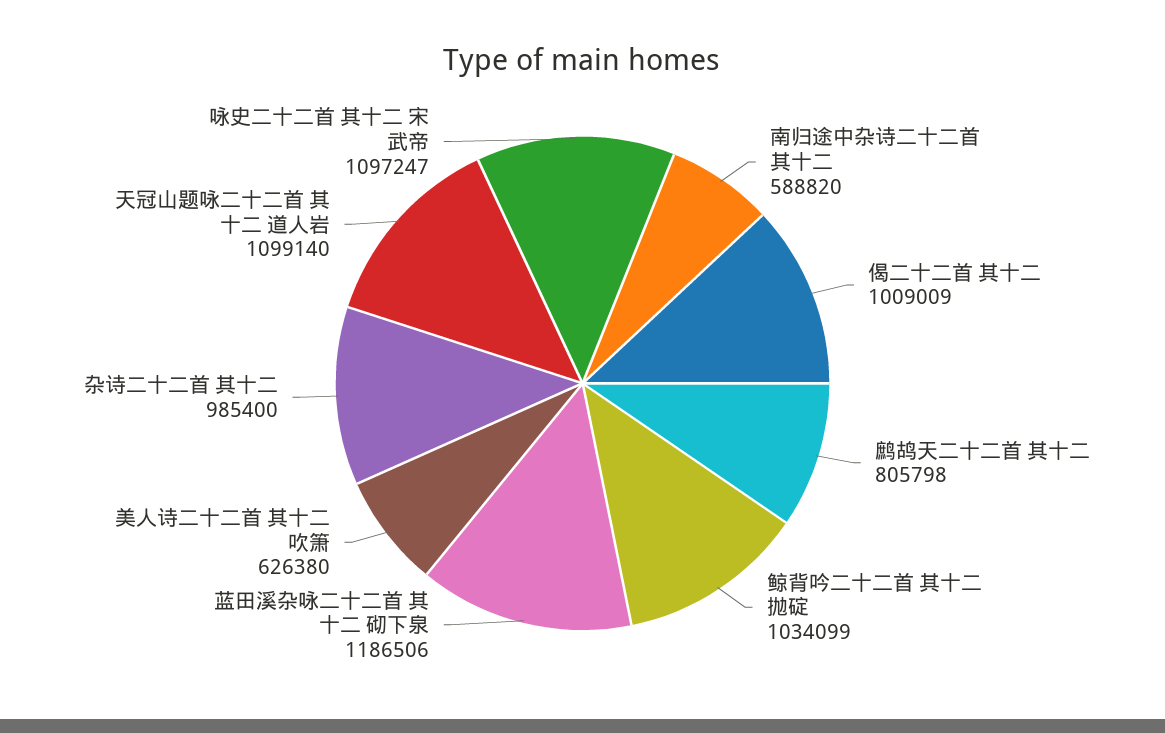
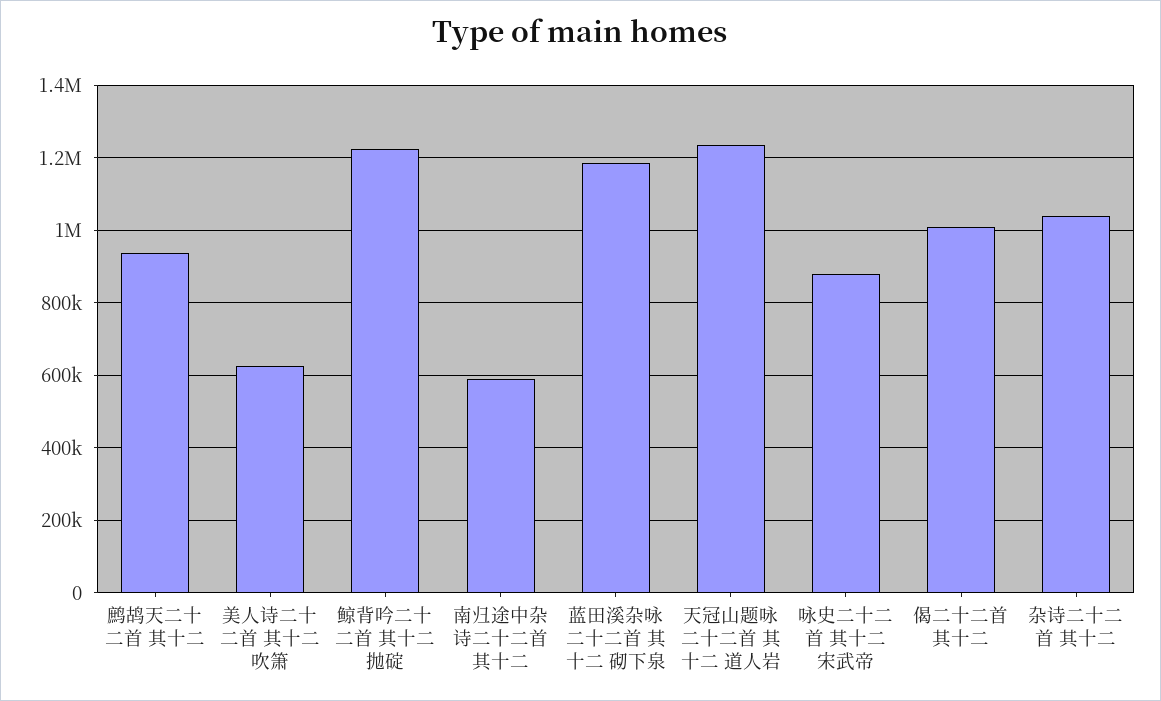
  {
    "南归途中杂诗二十二首 其十二": 588820,
    "偈二十二首 其十二": 1009009,
-   "鹧鸪天二十二首 其十二": 805798,
+   "鹧鸪天二十二首 其十二": 940000,
-   "鲸背吟二十二首 其十二 抛碇": 1034099,
+   "鲸背吟二十二首 其十二 抛碇": 1220000,
    "蓝田溪杂咏二十二首 其十二 砌下泉": 1186506,
    "美人诗二十二首 其十二 吹箫": 626380,
-   "杂诗二十二首 其十二": 985400,
+   "杂诗二十二首 其十二": 1040000,
-   "天冠山题咏二十二首 其十二 道人岩": 1099140,
+   "天冠山题咏二十二首 其十二 道人岩": 1240000,
-   "咏史二十二首 其十二 宋武帝": 1097247
+   "咏史二十二首 其十二 宋武帝": 880000
  }

